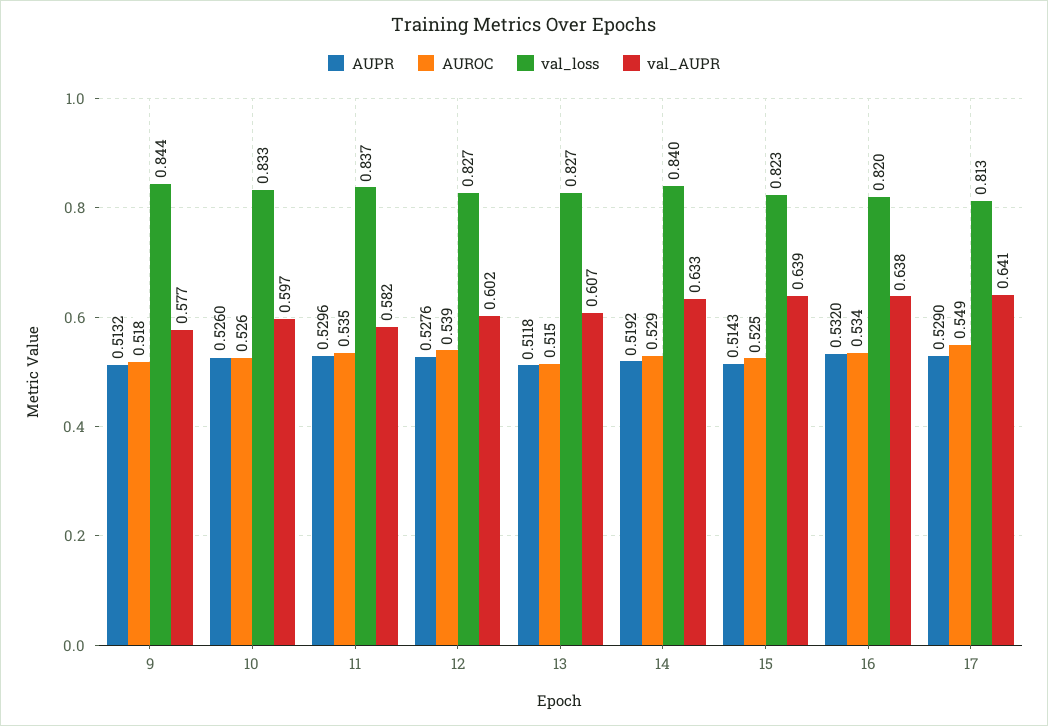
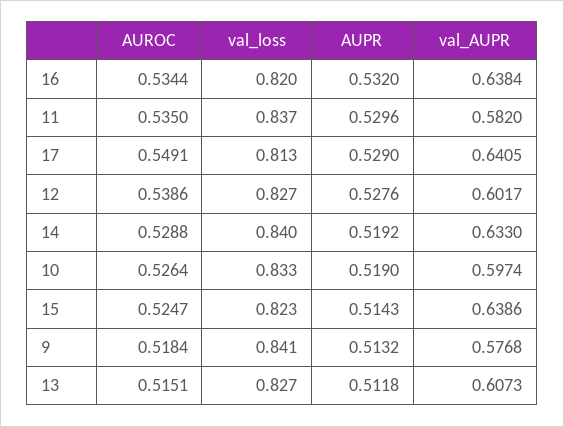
  {
    "AUPR": {
      "9": 0.5132,
-     "10": 0.526,
+     "10": 0.519,
      "11": 0.5296,
      "12": 0.5276,
      "13": 0.5118,
      "14": 0.5192,
      "15": 0.5143,
      "16": 0.532,
      "17": 0.529
    },
    "AUROC": {
      "9": 0.5184,
      "10": 0.5264,
      "11": 0.535,
      "12": 0.5386,
      "13": 0.5151,
      "14": 0.5288,
      "15": 0.5247,
      "16": 0.5344,
      "17": 0.5491
    },
    "val_loss": {
-     "9": 0.844,
+     "9": 0.841,
      "10": 0.833,
      "11": 0.837,
      "12": 0.827,
      "13": 0.827,
      "14": 0.84,
      "15": 0.823,
      "16": 0.82,
      "17": 0.813
    },
    "val_AUPR": {
      "9": 0.5768,
      "10": 0.5974,
      "11": 0.582,
      "12": 0.6017,
      "13": 0.6073,
      "14": 0.633,
      "15": 0.6386,
      "16": 0.6384,
      "17": 0.6405
    }
  }

